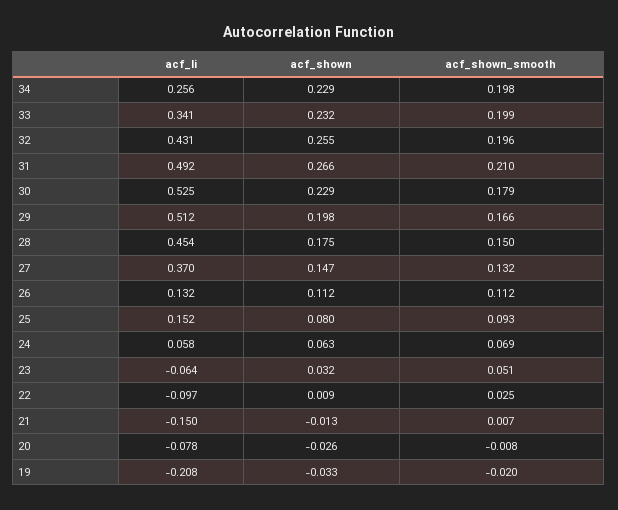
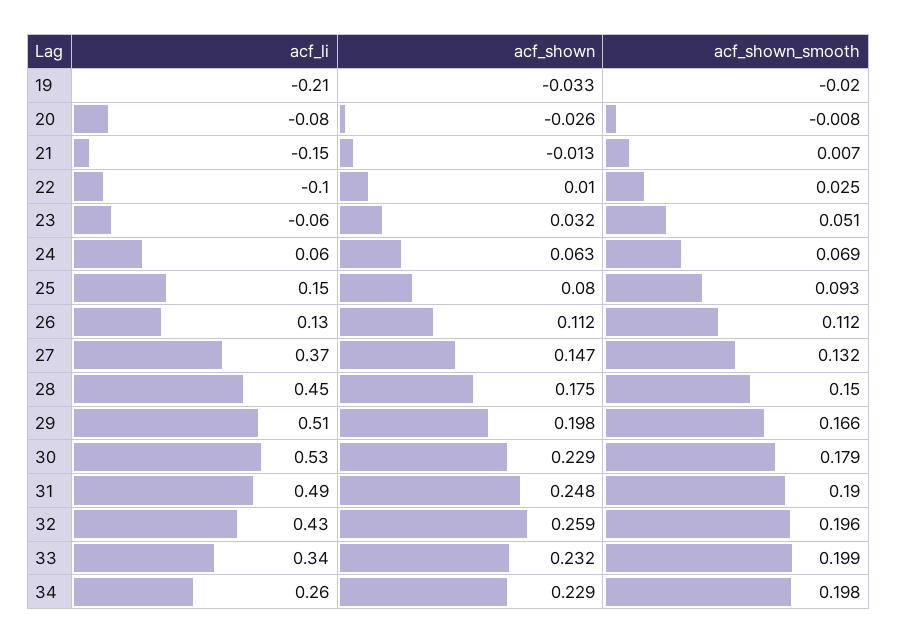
  {
    "acf_li": {
      "34": 0.256,
      "33": 0.341,
      "32": 0.431,
      "31": 0.492,
      "30": 0.525,
      "29": 0.512,
      "28": 0.454,
      "27": 0.37,
      "26": 0.132,
      "25": 0.152,
      "24": 0.058,
      "23": -0.064,
      "22": -0.097,
      "21": -0.15,
      "20": -0.078,
      "19": -0.208
    },
    "acf_shown": {
      "34": 0.229,
      "33": 0.232,
-     "32": 0.255,
+     "32": 0.259,
-     "31": 0.266,
+     "31": 0.248,
      "30": 0.229,
      "29": 0.198,
      "28": 0.175,
      "27": 0.147,
      "26": 0.112,
      "25": 0.08,
      "24": 0.063,
      "23": 0.032,
-     "22": 0.009,
+     "22": 0.01,
      "21": -0.013,
      "20": -0.026,
      "19": -0.033
    },
    "acf_shown_smooth": {
      "34": 0.198,
      "33": 0.199,
      "32": 0.196,
-     "31": 0.21,
+     "31": 0.19,
      "30": 0.179,
      "29": 0.166,
      "28": 0.15,
      "27": 0.132,
      "26": 0.112,
      "25": 0.093,
      "24": 0.069,
      "23": 0.051,
      "22": 0.025,
      "21": 0.007,
      "20": -0.008,
      "19": -0.02
    }
  }

